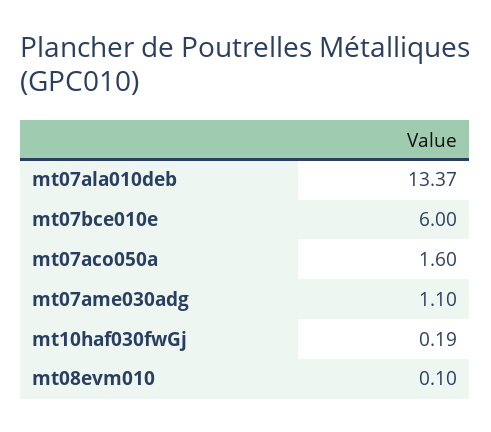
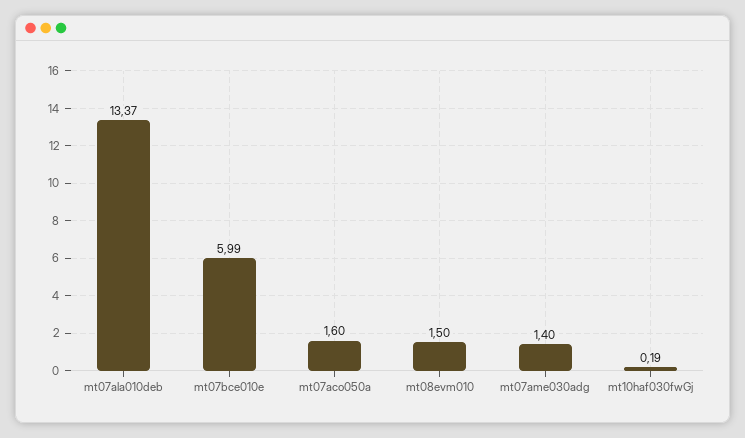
  {
    "mt07ala010deb": 13.37,
-   "mt07bce010e": 6,
+   "mt07bce010e": 5.99,
    "mt07aco050a": 1.6,
-   "mt07ame030adg": 1.1,
+   "mt07ame030adg": 1.4,
    "mt10haf030fwGj": 0.19,
-   "mt08evm010": 0.1
+   "mt08evm010": 1.5
  }

